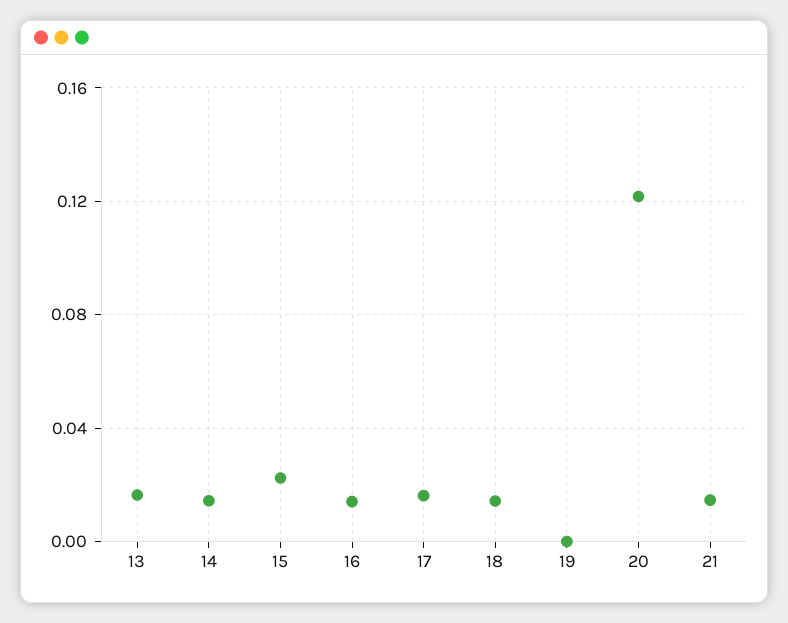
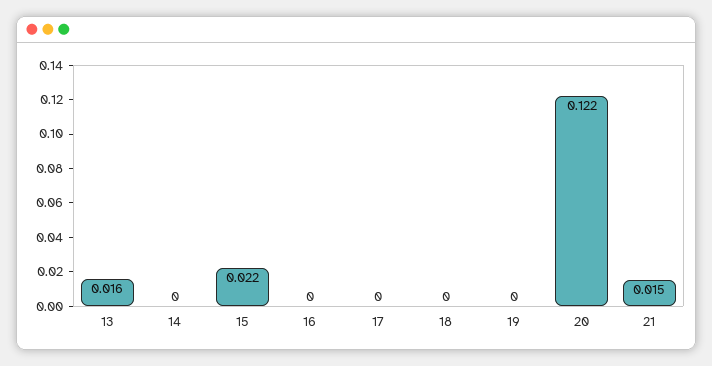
  {
    "13": 0.016,
-   "14": 0.015,
+   "14": 0,
    "15": 0.022,
-   "16": 0.015,
+   "16": 0,
-   "17": 0.015,
+   "17": 0,
-   "18": 0.015,
+   "18": 0,
    "19": 0,
    "20": 0.122,
    "21": 0.015
  }

